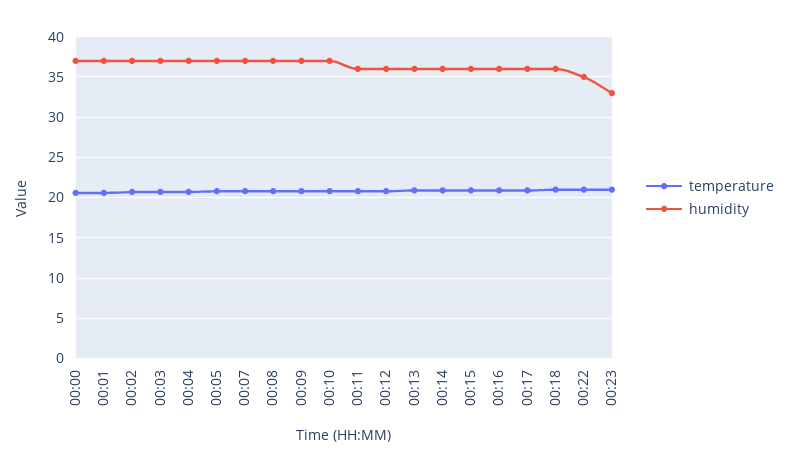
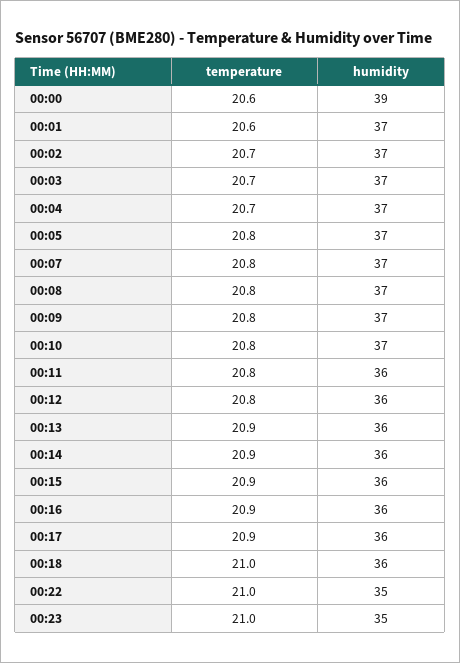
  {
    "temperature": {
      "00:00": 20.6,
      "00:01": 20.6,
      "00:02": 20.7,
      "00:03": 20.7,
      "00:04": 20.7,
      "00:05": 20.8,
      "00:07": 20.8,
      "00:08": 20.8,
      "00:09": 20.8,
      "00:10": 20.8,
      "00:11": 20.8,
      "00:12": 20.8,
      "00:13": 20.9,
      "00:14": 20.9,
      "00:15": 20.9,
      "00:16": 20.9,
      "00:17": 20.9,
      "00:18": 21,
      "00:22": 21,
      "00:23": 21
    },
    "humidity": {
-     "00:00": 37,
+     "00:00": 39,
      "00:01": 37,
      "00:02": 37,
      "00:03": 37,
      "00:04": 37,
      "00:05": 37,
      "00:07": 37,
      "00:08": 37,
      "00:09": 37,
      "00:10": 37,
      "00:11": 36,
      "00:12": 36,
      "00:13": 36,
      "00:14": 36,
      "00:15": 36,
      "00:16": 36,
      "00:17": 36,
      "00:18": 36,
      "00:22": 35,
-     "00:23": 33
+     "00:23": 35
    }
  }

